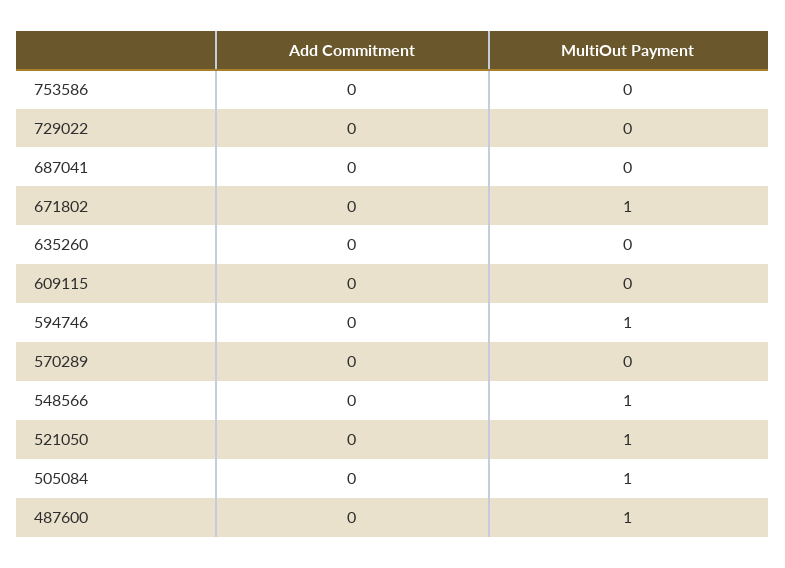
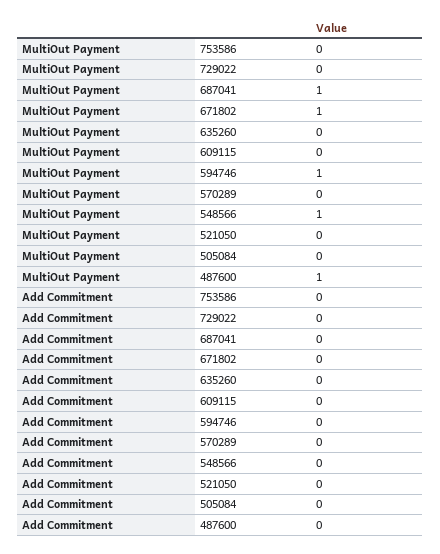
  {
    "Add Commitment": {
      "753586": 0,
      "729022": 0,
      "687041": 0,
      "671802": 0,
      "635260": 0,
      "609115": 0,
      "594746": 0,
      "570289": 0,
      "548566": 0,
      "521050": 0,
      "505084": 0,
      "487600": 0
    },
    "MultiOut Payment": {
      "753586": 0,
      "729022": 0,
-     "687041": 0,
+     "687041": 1,
      "671802": 1,
      "635260": 0,
      "609115": 0,
      "594746": 1,
      "570289": 0,
      "548566": 1,
-     "521050": 1,
+     "521050": 0,
-     "505084": 1,
+     "505084": 0,
      "487600": 1
    }
  }

